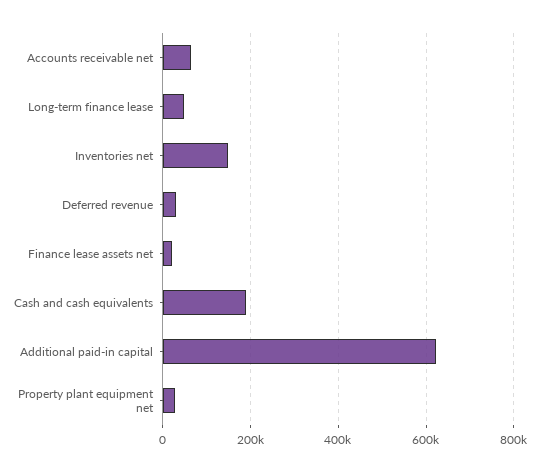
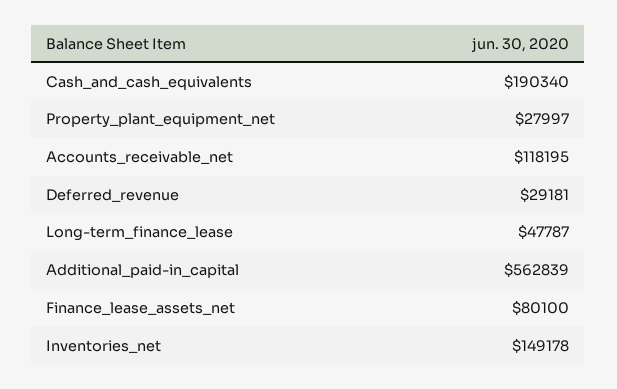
  {
-   "Accounts receivable net": 60000,
+   "Accounts receivable net": 118195,
    "Long-term finance lease": 47787,
    "Inventories net": 149178,
    "Deferred revenue": 29181,
-   "Finance lease assets net": 20000,
+   "Finance lease assets net": 80100,
    "Cash and cash equivalents": 190340,
-   "Additional paid-in capital": 620000,
+   "Additional paid-in capital": 562839,
    "Property plant equipment net": 27997
  }

